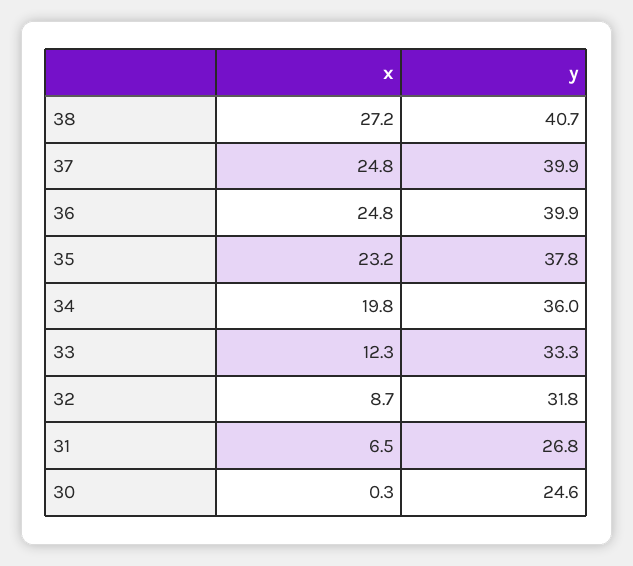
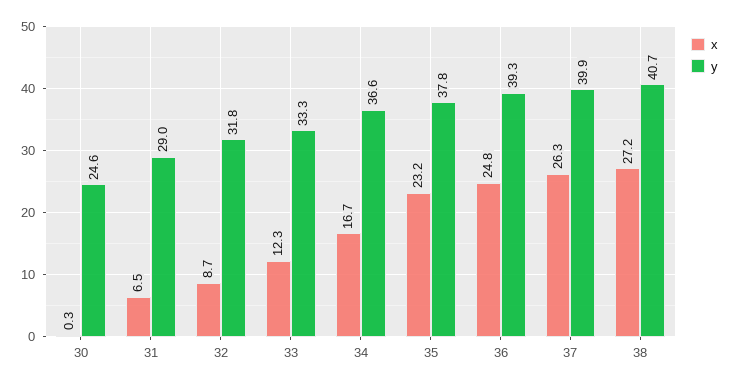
  {
    "x": {
      "38": 27.2,
-     "37": 24.8,
+     "37": 26.3,
      "36": 24.8,
      "35": 23.2,
-     "34": 19.8,
+     "34": 16.7,
      "33": 12.3,
      "32": 8.7,
      "31": 6.5,
      "30": 0.3
    },
    "y": {
      "38": 40.7,
      "37": 39.9,
-     "36": 39.9,
+     "36": 39.3,
      "35": 37.8,
-     "34": 36,
+     "34": 36.6,
      "33": 33.3,
      "32": 31.8,
-     "31": 26.8,
+     "31": 29,
      "30": 24.6
    }
  }

